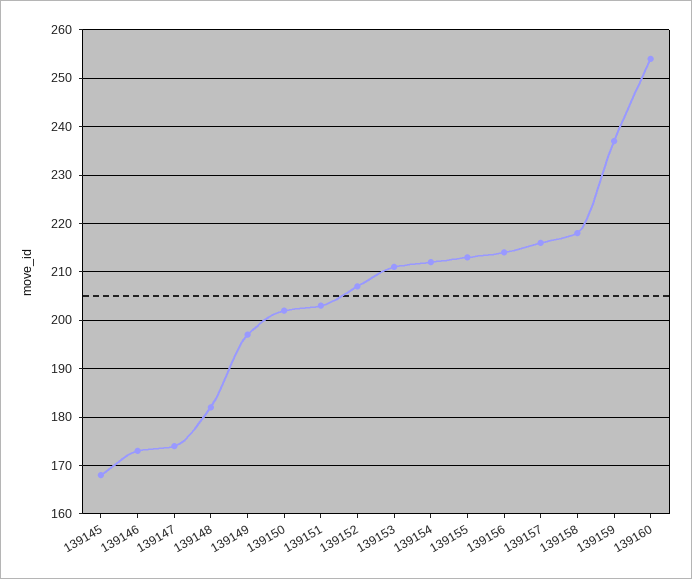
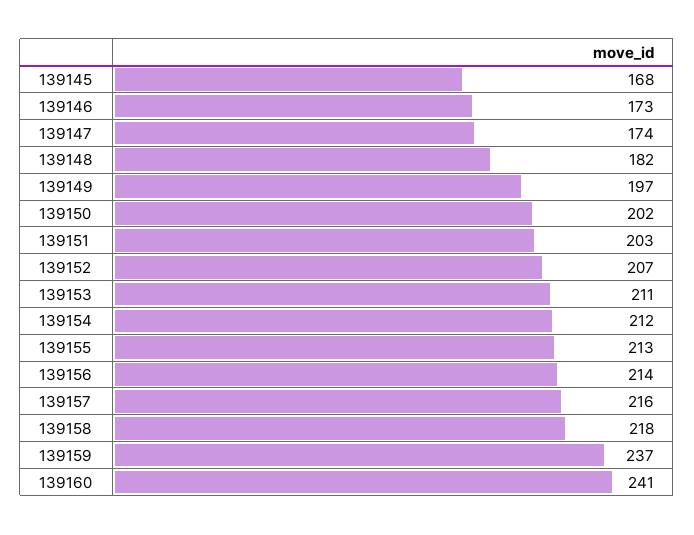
  {
    "139145": 168,
    "139146": 173,
    "139147": 174,
    "139148": 182,
    "139149": 197,
    "139150": 202,
    "139151": 203,
    "139152": 207,
    "139153": 211,
    "139154": 212,
    "139155": 213,
    "139156": 214,
    "139157": 216,
    "139158": 218,
    "139159": 237,
-   "139160": 255
+   "139160": 241
  }

